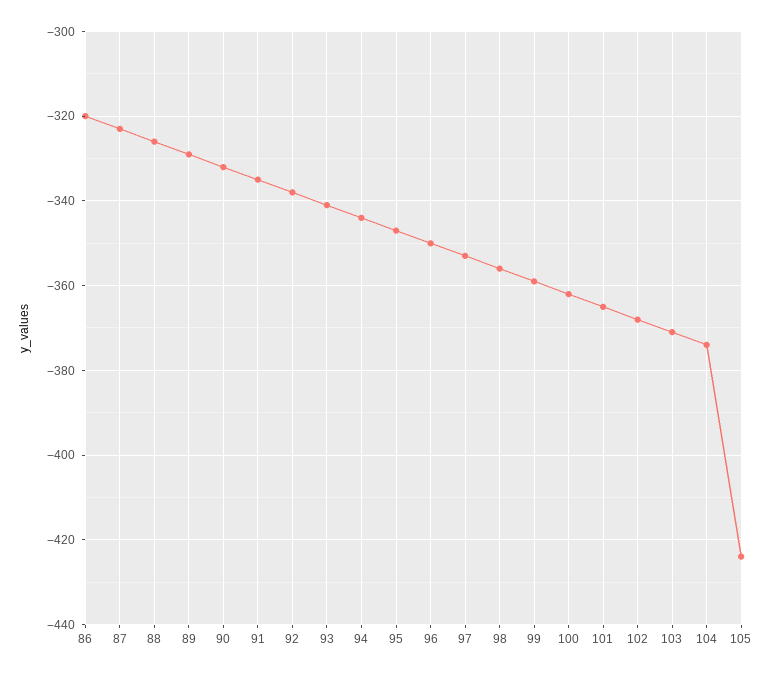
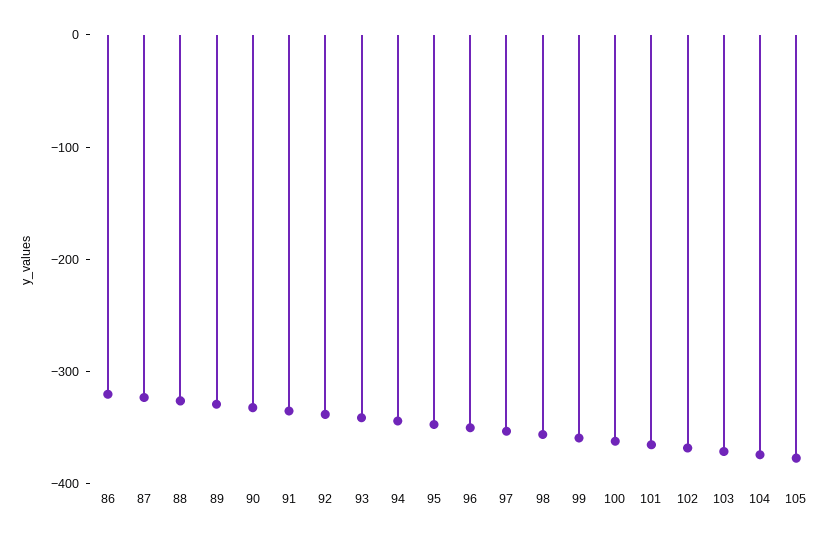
  {
    "86": -320,
    "87": -325,
    "88": -325,
    "89": -330,
    "90": -330,
    "91": -335,
    "92": -340,
    "93": -340,
    "94": -345,
    "95": -345,
    "96": -350,
    "97": -355,
    "98": -355,
    "99": -360,
    "100": -360,
    "101": -365,
    "102": -370,
    "103": -370,
    "104": -375,
-   "105": -425
+   "105": -380
  }

